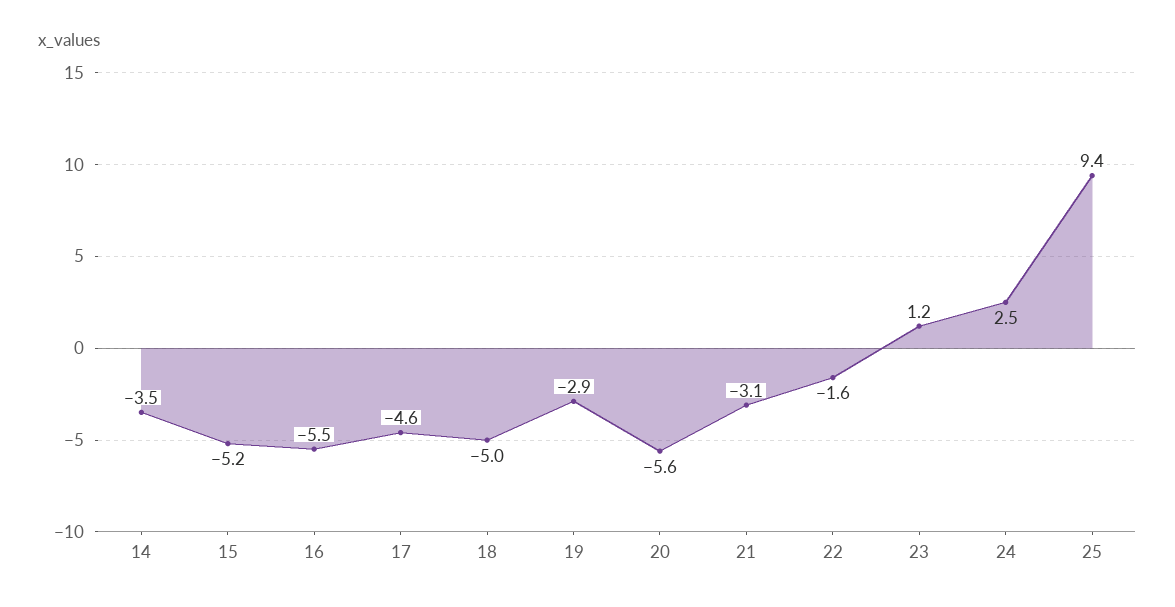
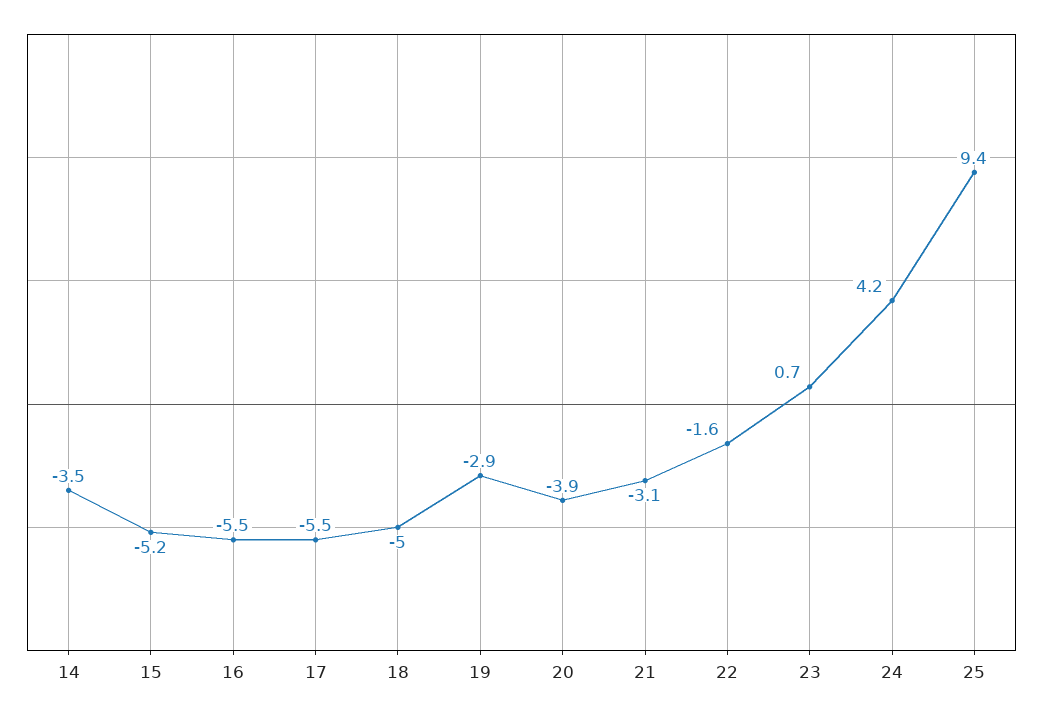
  {
    "14": -3.5,
    "15": -5.2,
    "16": -5.5,
-   "17": -4.6,
+   "17": -5.5,
    "18": -5,
    "19": -2.9,
-   "20": -5.6,
+   "20": -3.9,
    "21": -3.1,
    "22": -1.6,
-   "23": 1.2,
+   "23": 0.7,
-   "24": 2.5,
+   "24": 4.2,
    "25": 9.4
  }

